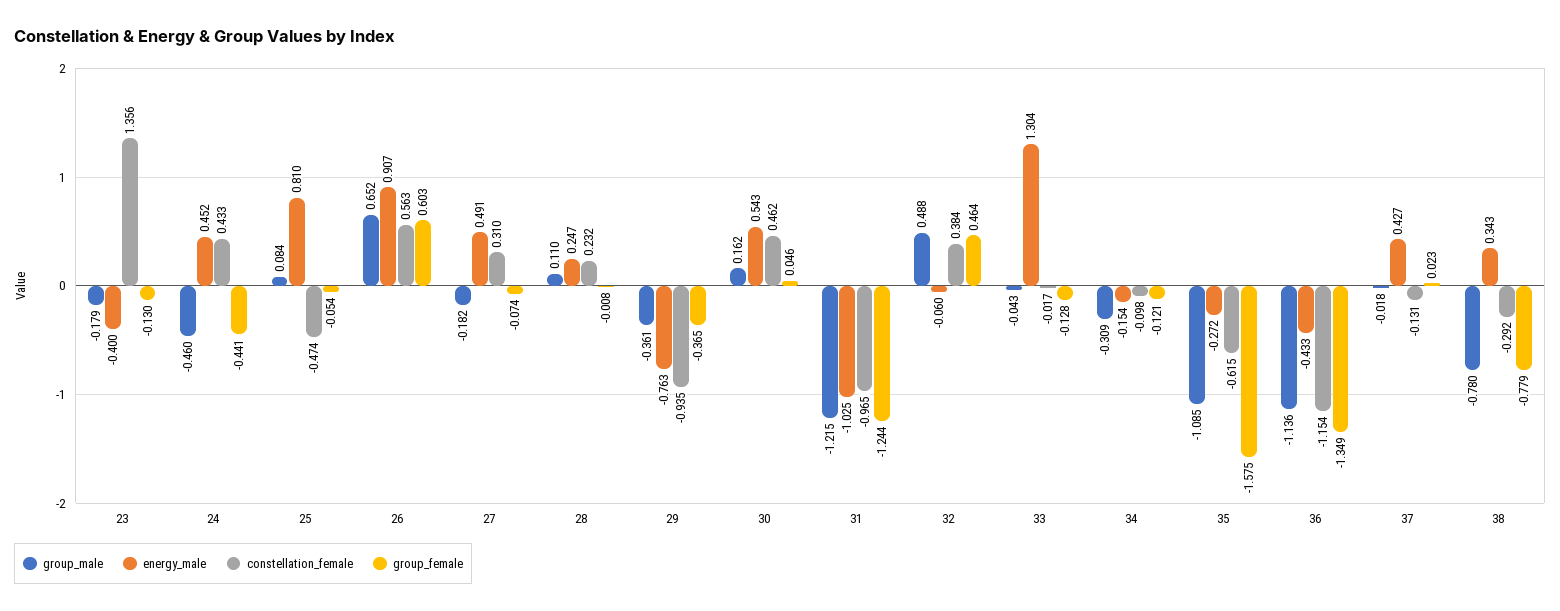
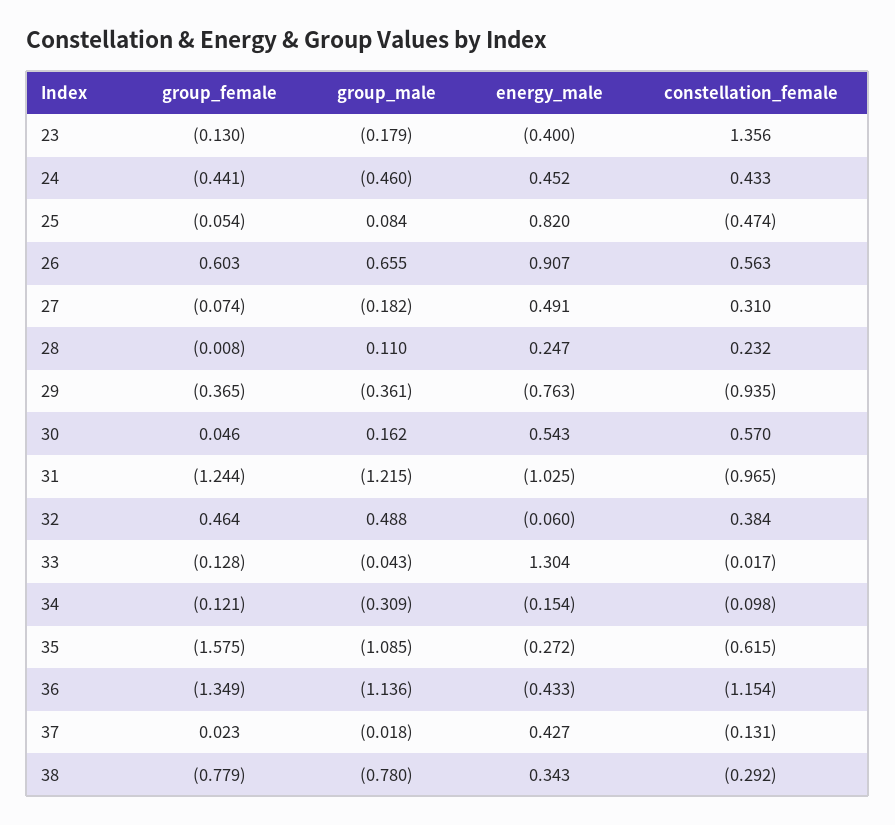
  {
    "group_male": {
      "23": -0.179,
      "24": -0.46,
      "25": 0.084,
-     "26": 0.652,
+     "26": 0.655,
      "27": -0.182,
      "28": 0.11,
      "29": -0.361,
      "30": 0.162,
      "31": -1.215,
      "32": 0.488,
      "33": -0.043,
      "34": -0.309,
      "35": -1.085,
      "36": -1.136,
      "37": -0.018,
      "38": -0.78
    },
    "energy_male": {
      "23": -0.4,
      "24": 0.452,
-     "25": 0.81,
+     "25": 0.82,
      "26": 0.907,
      "27": 0.491,
      "28": 0.247,
      "29": -0.763,
      "30": 0.543,
      "31": -1.025,
      "32": -0.06,
      "33": 1.304,
      "34": -0.154,
      "35": -0.272,
      "36": -0.433,
      "37": 0.427,
      "38": 0.343
    },
    "constellation_female": {
      "23": 1.356,
      "24": 0.433,
      "25": -0.474,
      "26": 0.563,
      "27": 0.31,
      "28": 0.232,
      "29": -0.935,
-     "30": 0.462,
+     "30": 0.57,
      "31": -0.965,
      "32": 0.384,
      "33": -0.017,
      "34": -0.098,
      "35": -0.615,
      "36": -1.154,
      "37": -0.131,
      "38": -0.292
    },
    "group_female": {
      "23": -0.13,
      "24": -0.441,
      "25": -0.054,
      "26": 0.603,
      "27": -0.074,
      "28": -0.008,
      "29": -0.365,
      "30": 0.046,
      "31": -1.244,
      "32": 0.464,
      "33": -0.128,
      "34": -0.121,
      "35": -1.575,
      "36": -1.349,
      "37": 0.023,
      "38": -0.779
    }
  }

